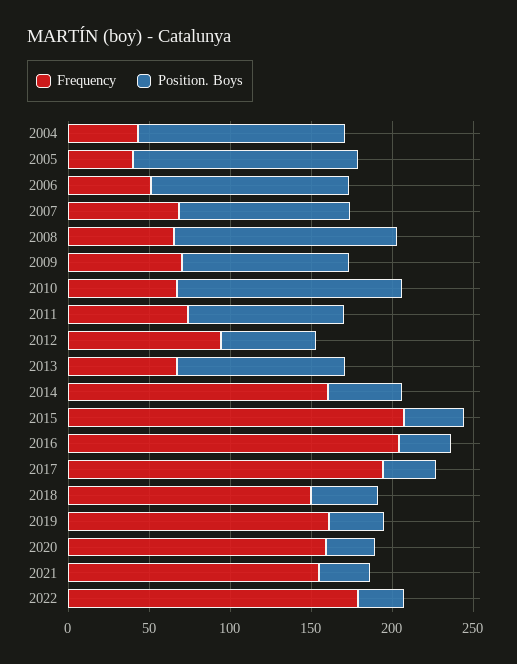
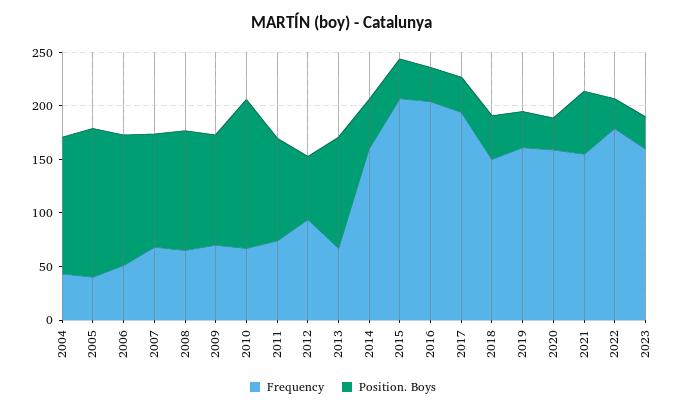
  {
    "Frequency": {
      "2004": 40,
      "2005": 40,
      "2006": 50,
      "2007": 70,
      "2008": 70,
      "2009": 70,
      "2010": 70,
      "2011": 70,
      "2012": 90,
      "2013": 70,
      "2014": 160,
      "2015": 210,
      "2016": 200,
      "2017": 190,
      "2018": 150,
      "2019": 160,
      "2020": 160,
      "2021": 160,
-     "2022": 180
+     "2022": 180,
+     "2023": 160
    },
    "Position. Boys": {
      "2004": 130,
      "2005": 140,
      "2006": 120,
      "2007": 110,
-     "2008": 140,
+     "2008": 110,
      "2009": 100,
      "2010": 140,
      "2011": 100,
      "2012": 60,
      "2013": 100,
      "2014": 50,
      "2015": 40,
      "2016": 30,
      "2017": 30,
      "2018": 40,
      "2019": 30,
      "2020": 30,
-     "2021": 30,
+     "2021": 60,
-     "2022": 30
+     "2022": 30,
+     "2023": 30
    }
  }

